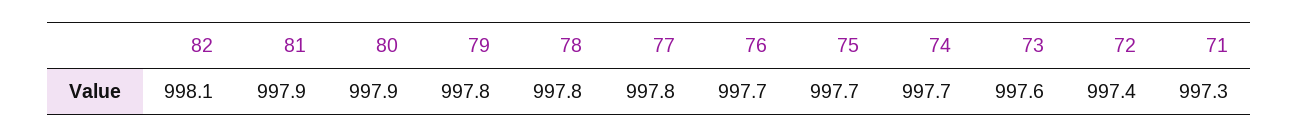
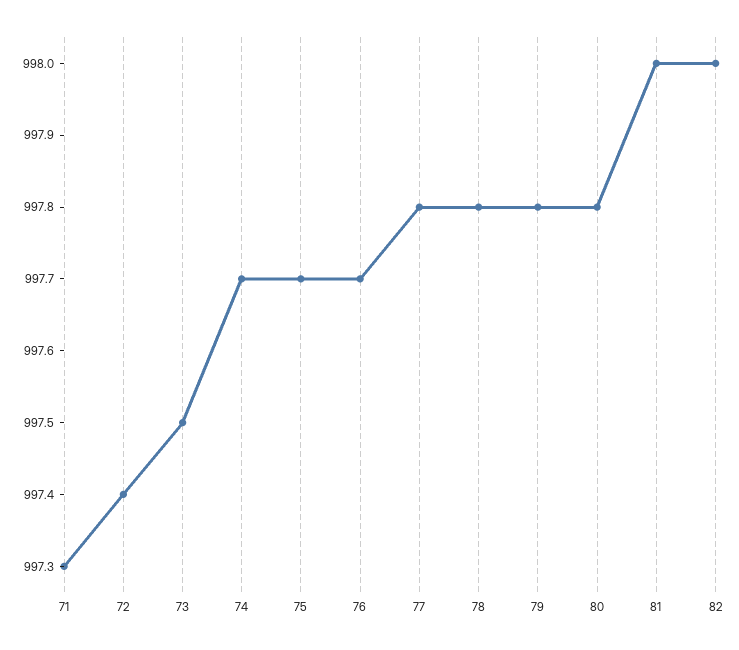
  {
-   "82": 998.1,
+   "82": 998,
-   "81": 997.9,
+   "81": 998,
-   "80": 997.9,
+   "80": 997.8,
    "79": 997.8,
    "78": 997.8,
    "77": 997.8,
    "76": 997.7,
    "75": 997.7,
    "74": 997.7,
-   "73": 997.6,
+   "73": 997.5,
    "72": 997.4,
    "71": 997.3
  }

